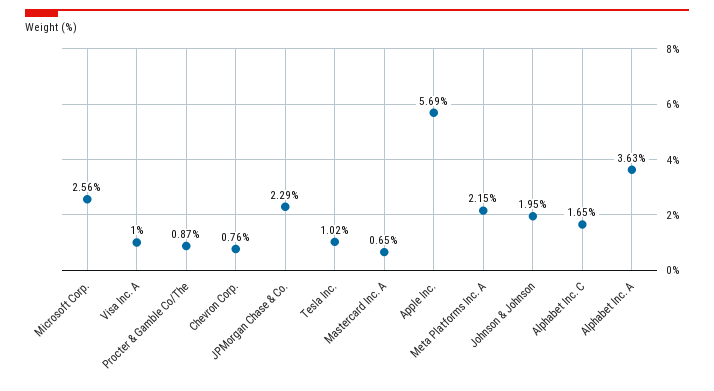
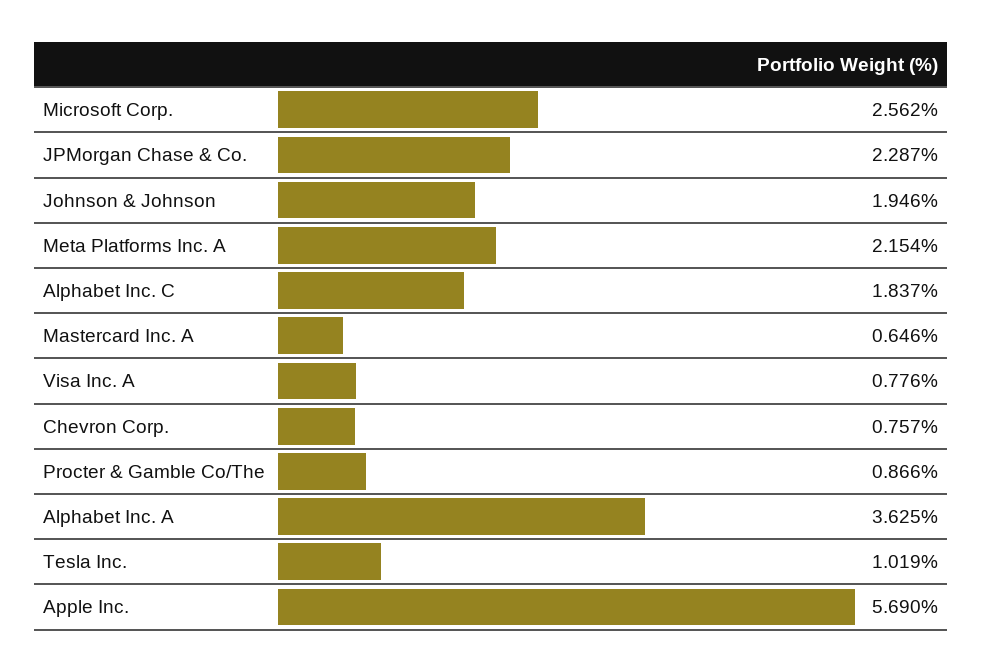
  {
    "Microsoft Corp.": 2.562,
-   "Visa Inc. A": 1,
+   "Visa Inc. A": 0.776,
    "Procter & Gamble Co/The": 0.866,
    "Chevron Corp.": 0.757,
    "JPMorgan Chase & Co.": 2.287,
    "Tesla Inc.": 1.019,
    "Mastercard Inc. A": 0.646,
    "Apple Inc.": 5.69,
    "Meta Platforms Inc. A": 2.154,
    "Johnson & Johnson": 1.946,
-   "Alphabet Inc. C": 1.65,
+   "Alphabet Inc. C": 1.837,
    "Alphabet Inc. A": 3.625
  }

